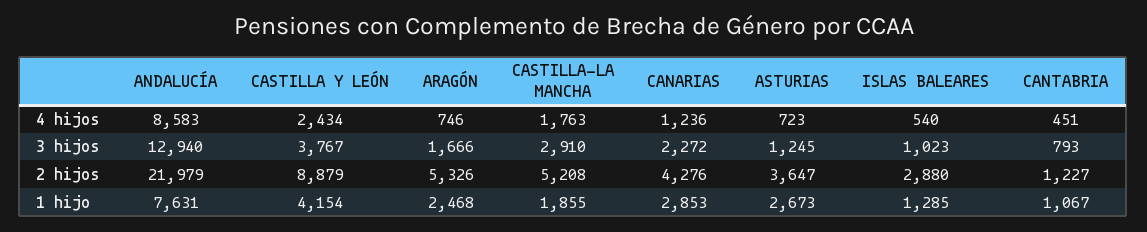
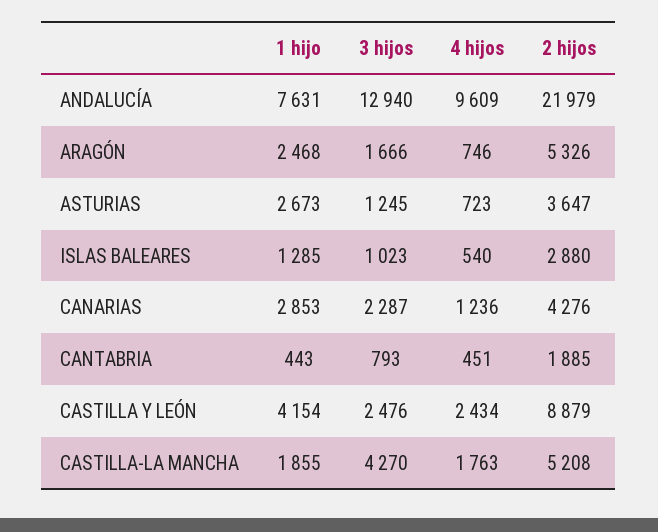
  {
    "ANDALUCÍA": {
-     "4 hijos": 8583,
+     "4 hijos": 9609,
      "3 hijos": 12940,
      "2 hijos": 21979,
      "1 hijo": 7631
    },
    "CASTILLA Y LEÓN": {
      "4 hijos": 2434,
-     "3 hijos": 3767,
+     "3 hijos": 2476,
      "2 hijos": 8879,
      "1 hijo": 4154
    },
    "ARAGÓN": {
      "4 hijos": 746,
      "3 hijos": 1666,
      "2 hijos": 5326,
      "1 hijo": 2468
    },
    "CASTILLA-LA MANCHA": {
      "4 hijos": 1763,
-     "3 hijos": 2910,
+     "3 hijos": 4270,
      "2 hijos": 5208,
      "1 hijo": 1855
    },
    "CANARIAS": {
      "4 hijos": 1236,
-     "3 hijos": 2272,
+     "3 hijos": 2287,
      "2 hijos": 4276,
      "1 hijo": 2853
    },
    "ASTURIAS": {
      "4 hijos": 723,
      "3 hijos": 1245,
      "2 hijos": 3647,
      "1 hijo": 2673
    },
    "ISLAS BALEARES": {
      "4 hijos": 540,
      "3 hijos": 1023,
      "2 hijos": 2880,
      "1 hijo": 1285
    },
    "CANTABRIA": {
      "4 hijos": 451,
      "3 hijos": 793,
-     "2 hijos": 1227,
+     "2 hijos": 1885,
-     "1 hijo": 1067
+     "1 hijo": 443
    }
  }

